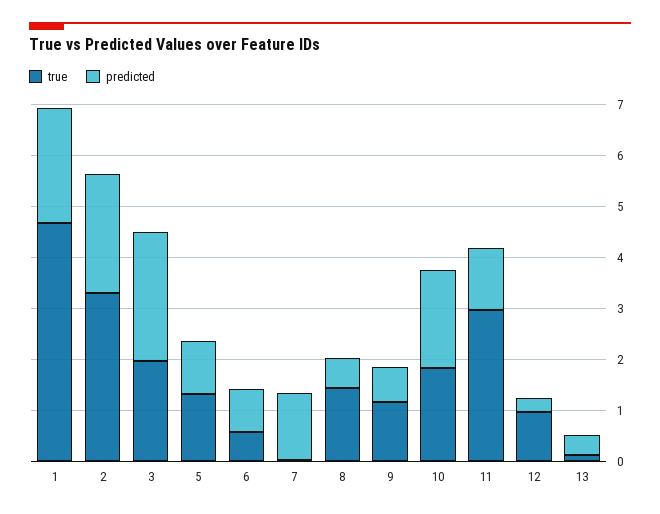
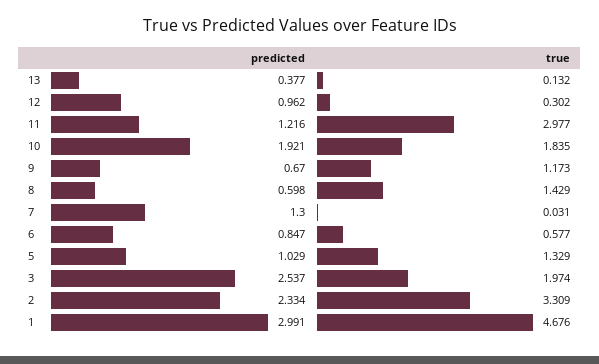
  {
    "true": {
      "1": 4.676,
      "2": 3.309,
      "3": 1.974,
      "5": 1.329,
      "6": 0.577,
      "7": 0.031,
      "8": 1.429,
      "9": 1.173,
      "10": 1.835,
      "11": 2.977,
-     "12": 1,
+     "12": 0.302,
      "13": 0.132
    },
    "predicted": {
-     "1": 2.2,
+     "1": 2.991,
      "2": 2.334,
      "3": 2.537,
      "5": 1.029,
      "6": 0.847,
      "7": 1.3,
      "8": 0.598,
      "9": 0.67,
      "10": 1.921,
      "11": 1.216,
-     "12": 0.2,
+     "12": 0.962,
      "13": 0.377
    }
  }

